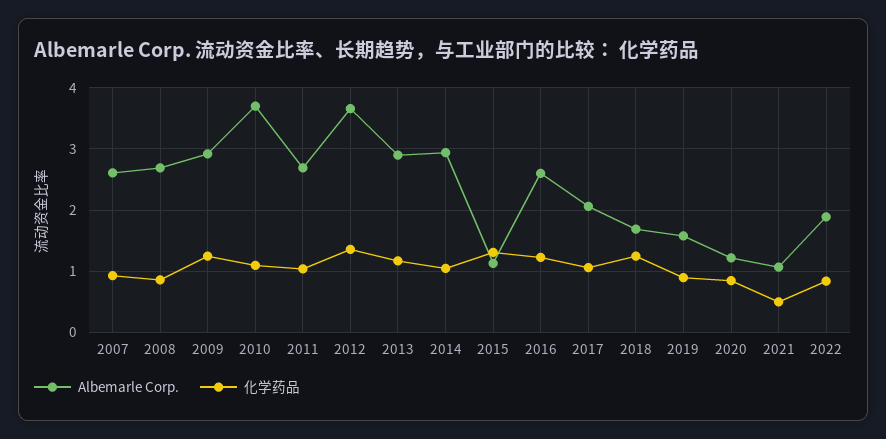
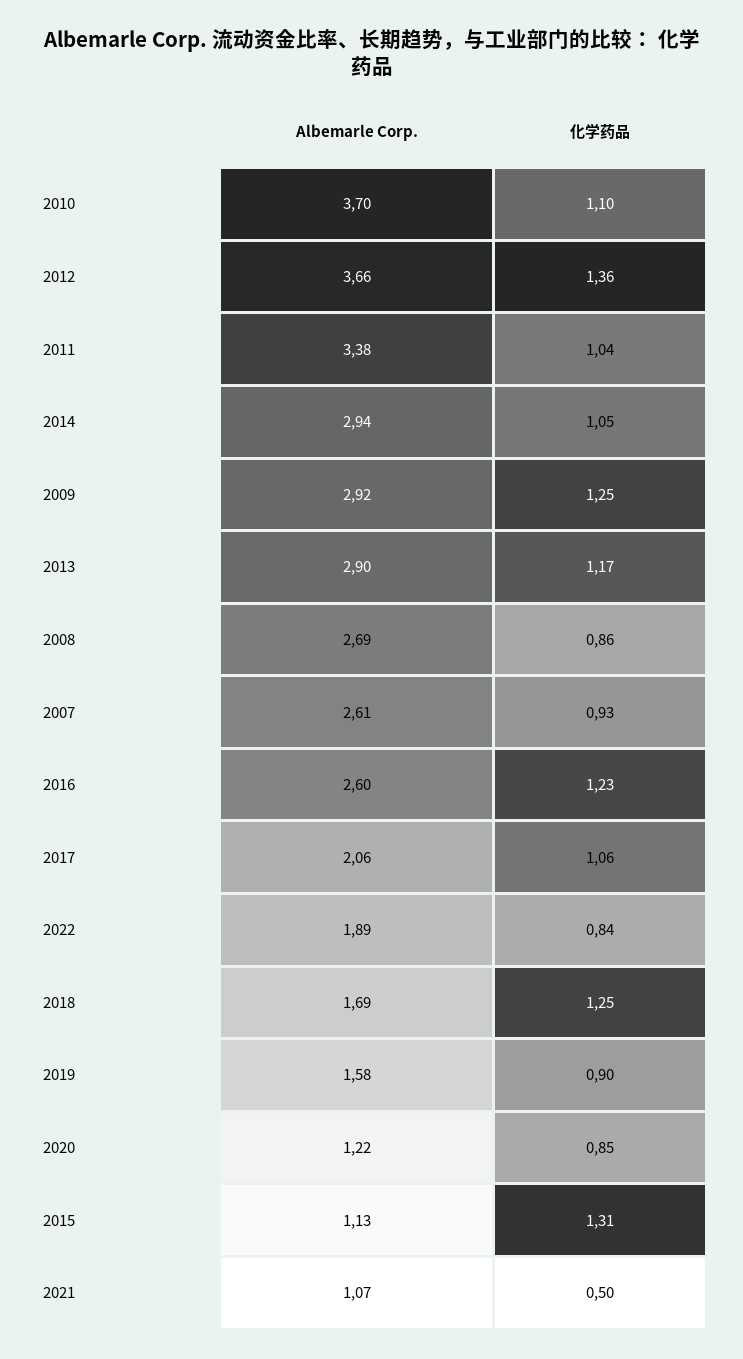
  {
    "Albemarle Corp.": {
      "2007": 2.61,
      "2008": 2.69,
      "2009": 2.92,
      "2010": 3.7,
-     "2011": 2.7,
+     "2011": 3.38,
      "2012": 3.66,
      "2013": 2.9,
      "2014": 2.94,
      "2015": 1.13,
      "2016": 2.6,
      "2017": 2.06,
      "2018": 1.69,
      "2019": 1.58,
      "2020": 1.22,
      "2021": 1.07,
      "2022": 1.89
    },
    "化学药品": {
      "2007": 0.93,
      "2008": 0.86,
      "2009": 1.25,
      "2010": 1.1,
      "2011": 1.04,
      "2012": 1.36,
      "2013": 1.17,
      "2014": 1.05,
      "2015": 1.31,
      "2016": 1.23,
      "2017": 1.06,
      "2018": 1.25,
      "2019": 0.9,
      "2020": 0.85,
      "2021": 0.5,
      "2022": 0.84
    }
  }

